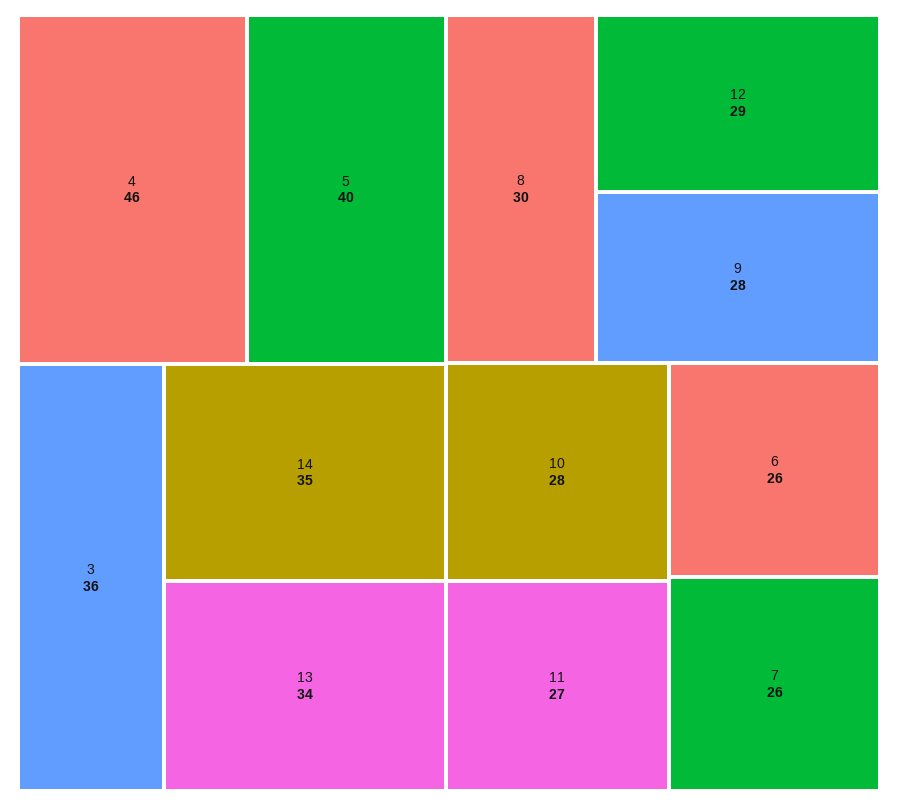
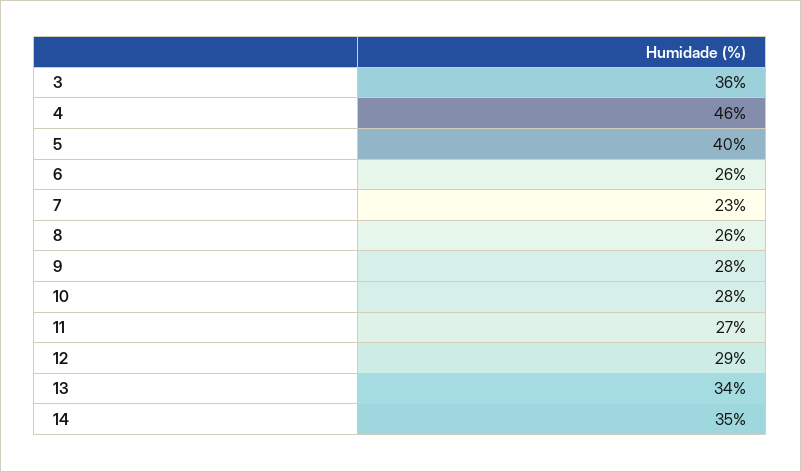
  {
    "4": 46,
    "5": 40,
    "3": 36,
    "14": 35,
    "13": 34,
-   "8": 30,
+   "8": 26,
    "12": 29,
    "9": 28,
    "10": 28,
    "11": 27,
    "6": 26,
-   "7": 26
+   "7": 23
  }

